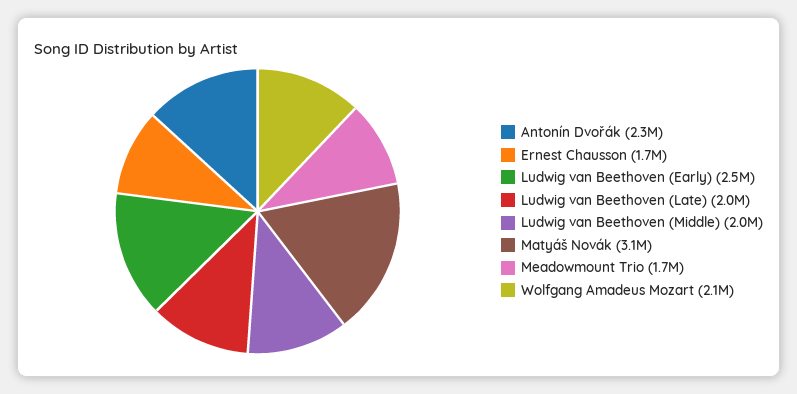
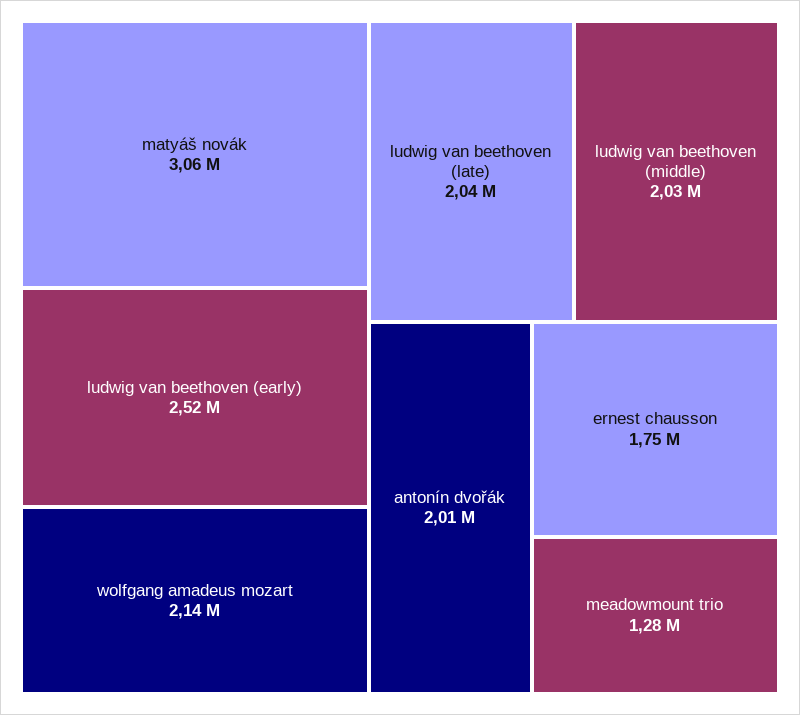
  {
-   "Antonín Dvořák": 2300000,
+   "Antonín Dvořák": 2010000,
    "Ernest Chausson": 1750000,
    "Ludwig van Beethoven (Early)": 2520000,
    "Ludwig van Beethoven (Late)": 2040000,
    "Ludwig van Beethoven (Middle)": 2030000,
    "Matyáš Novák": 3060000,
-   "Meadowmount Trio": 1700000,
+   "Meadowmount Trio": 1280000,
    "Wolfgang Amadeus Mozart": 2140000
  }

